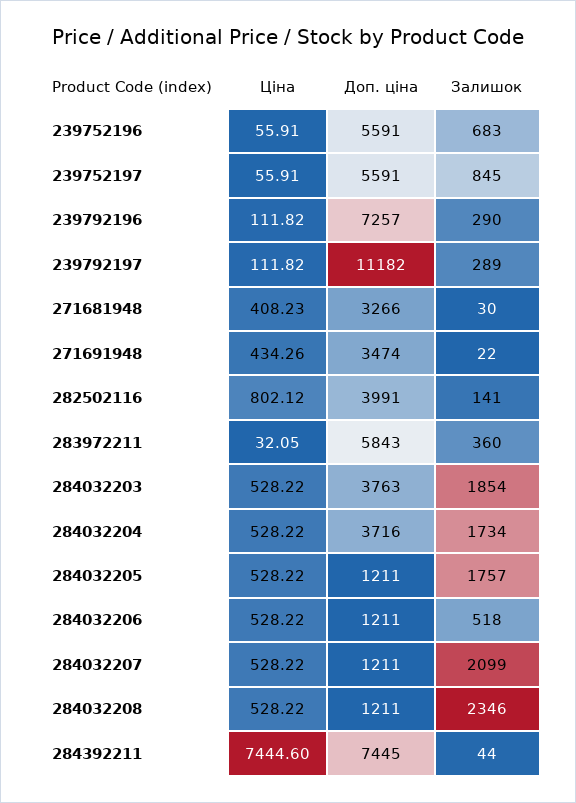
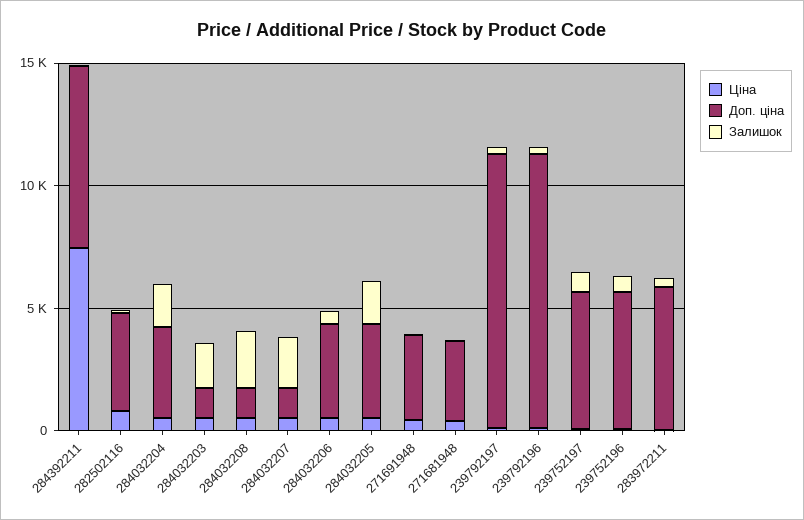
  {
    "Ціна": {
      "239752196": 55.91,
      "239752197": 55.91,
      "239792196": 111.82,
      "239792197": 111.82,
      "271681948": 408.23,
      "271691948": 434.26,
      "282502116": 802.12,
      "283972211": 32.05,
      "284032203": 528.22,
      "284032204": 528.22,
      "284032205": 528.22,
      "284032206": 528.22,
      "284032207": 528.22,
      "284032208": 528.22,
      "284392211": 7444.6
    },
    "Доп. ціна": {
      "239752196": 5591,
      "239752197": 5591,
-     "239792196": 7257,
+     "239792196": 11000,
      "239792197": 11182,
      "271681948": 3266,
      "271691948": 3474,
      "282502116": 3991,
      "283972211": 5843,
-     "284032203": 3763,
+     "284032203": 1000,
      "284032204": 3716,
-     "284032205": 1211,
+     "284032205": 4000,
-     "284032206": 1211,
+     "284032206": 4000,
      "284032207": 1211,
      "284032208": 1211,
      "284392211": 7445
    },
    "Залишок": {
      "239752196": 683,
      "239752197": 845,
      "239792196": 290,
      "239792197": 289,
      "271681948": 30,
      "271691948": 22,
      "282502116": 141,
      "283972211": 360,
      "284032203": 1854,
      "284032204": 1734,
      "284032205": 1757,
      "284032206": 518,
      "284032207": 2099,
      "284032208": 2346,
      "284392211": 44
    }
  }

